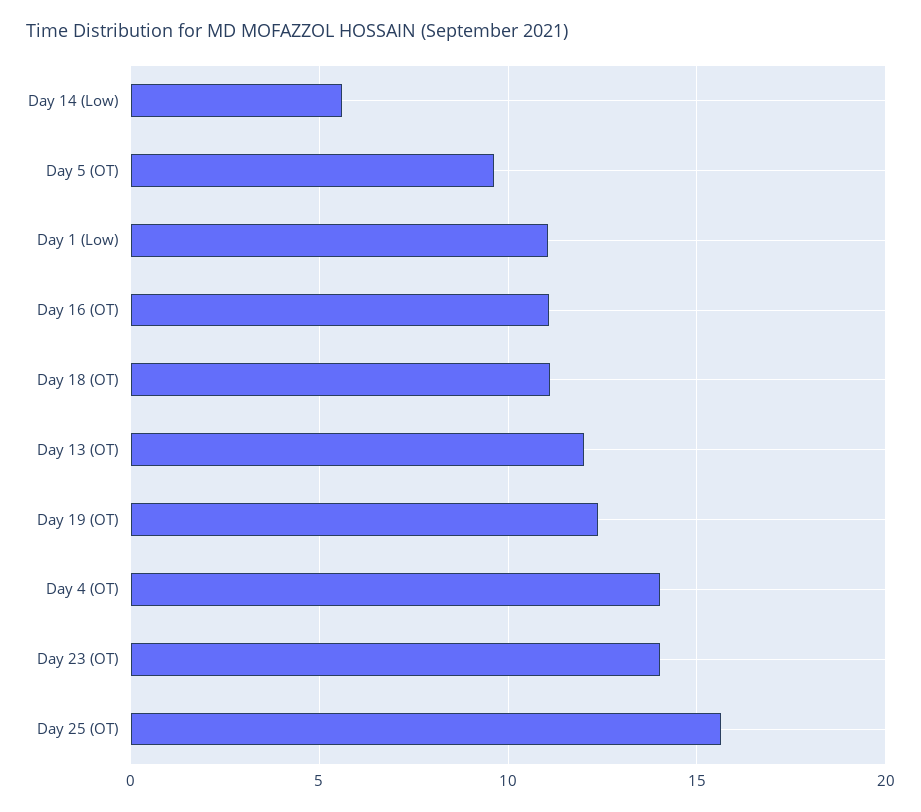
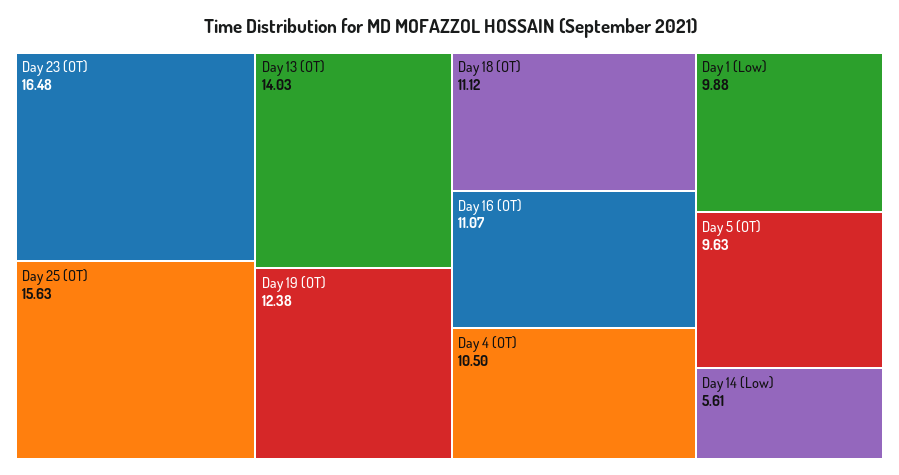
  {
    "Day 14 (Low)": 5.61,
    "Day 5 (OT)": 9.63,
-   "Day 1 (Low)": 11,
+   "Day 1 (Low)": 9.88,
    "Day 16 (OT)": 11.07,
    "Day 18 (OT)": 11.12,
-   "Day 13 (OT)": 12,
+   "Day 13 (OT)": 14.03,
    "Day 19 (OT)": 12.38,
-   "Day 4 (OT)": 14,
+   "Day 4 (OT)": 10.5,
-   "Day 23 (OT)": 14,
+   "Day 23 (OT)": 16.48,
    "Day 25 (OT)": 15.63
  }

